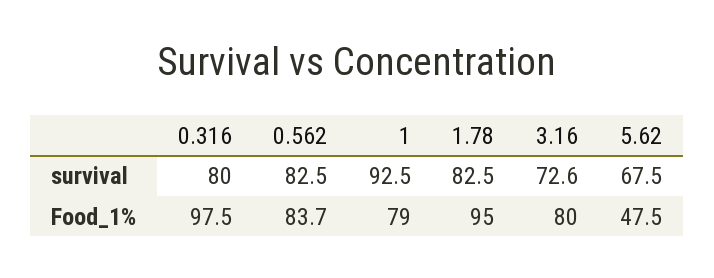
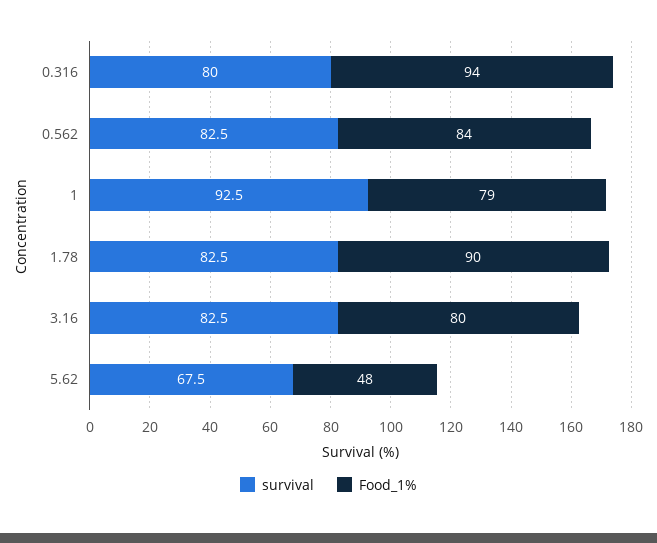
  {
    "survival": {
      "0.316": 80,
      "0.562": 82.5,
      "1": 92.5,
      "1.78": 82.5,
-     "3.16": 72.6,
+     "3.16": 82.5,
      "5.62": 67.5
    },
    "Food_1%": {
-     "0.316": 97.5,
+     "0.316": 94,
      "0.562": 83.7,
      "1": 79,
-     "1.78": 95,
+     "1.78": 90,
      "3.16": 80,
      "5.62": 47.5
    }
  }

